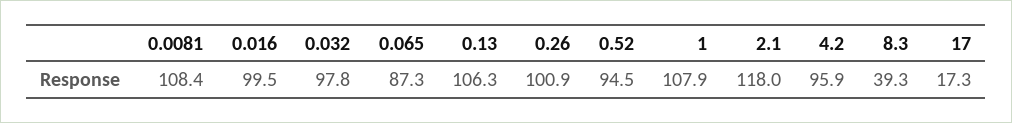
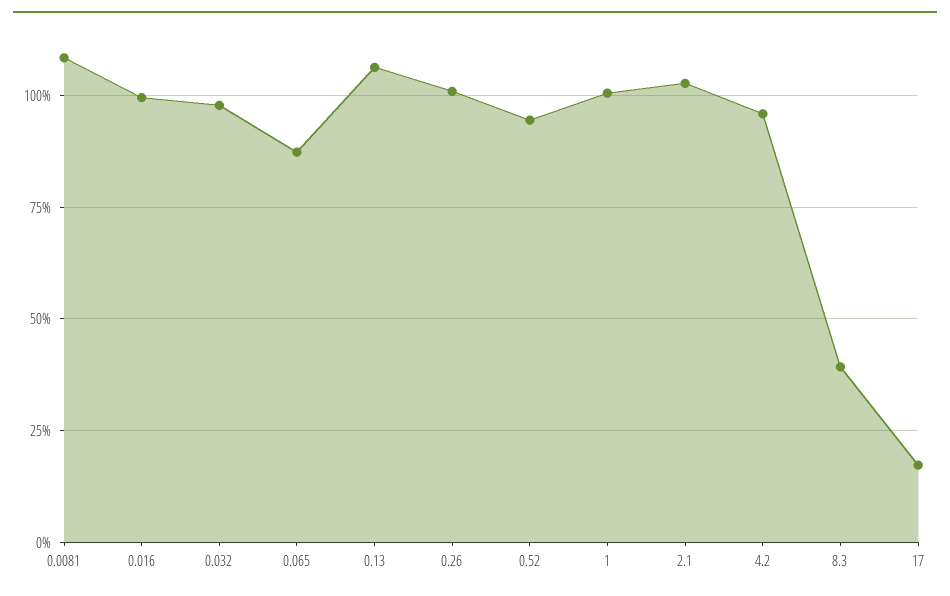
  {
    "0.0081": 108.4,
    "0.016": 99.5,
    "0.032": 97.8,
    "0.065": 87.3,
    "0.13": 106.3,
    "0.26": 100.9,
    "0.52": 94.5,
-   "1": 107.9,
+   "1": 100,
-   "2.1": 118,
+   "2.1": 102.5,
    "4.2": 95.9,
    "8.3": 39.3,
    "17": 17.3
  }

